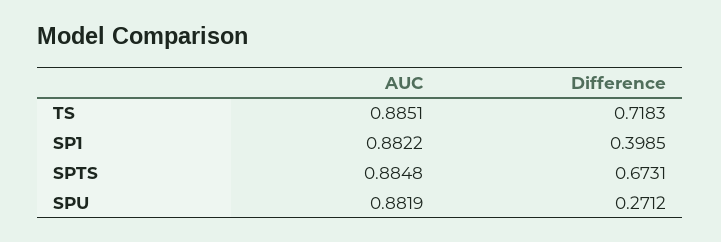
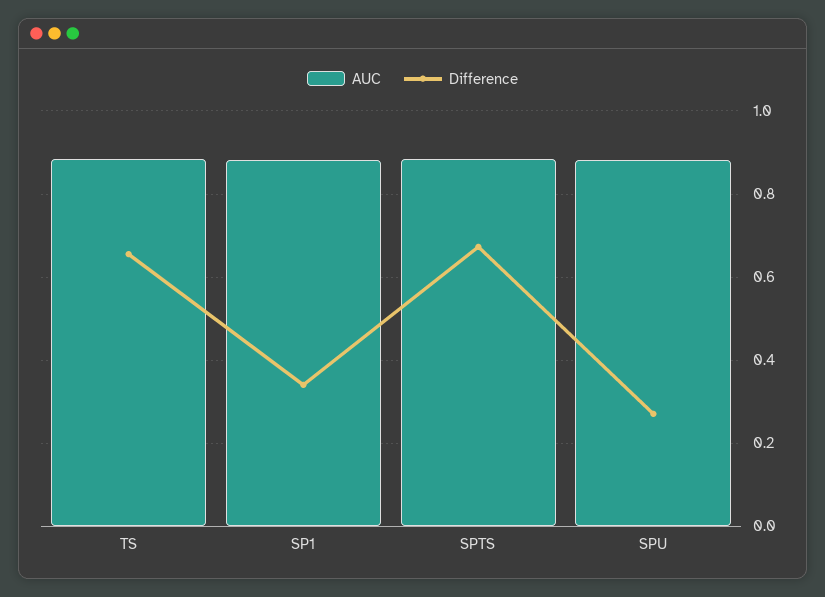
  {
    "AUC": {
      "TS": 0.8851,
      "SP1": 0.8822,
      "SPTS": 0.8848,
      "SPU": 0.8819
    },
    "Difference": {
-     "TS": 0.7183,
+     "TS": 0.66,
-     "SP1": 0.3985,
+     "SP1": 0.34,
      "SPTS": 0.6731,
      "SPU": 0.2712
    }
  }

